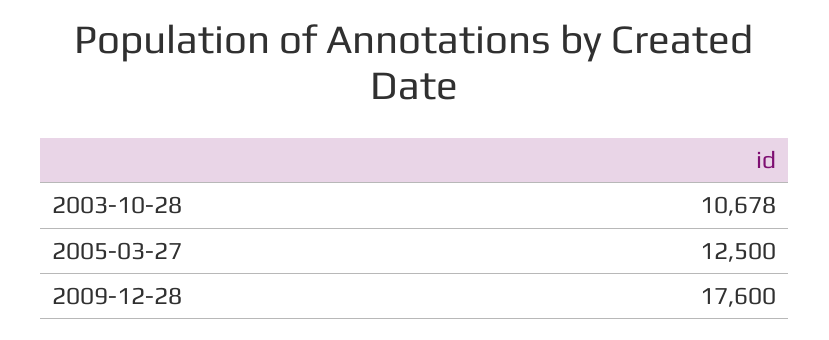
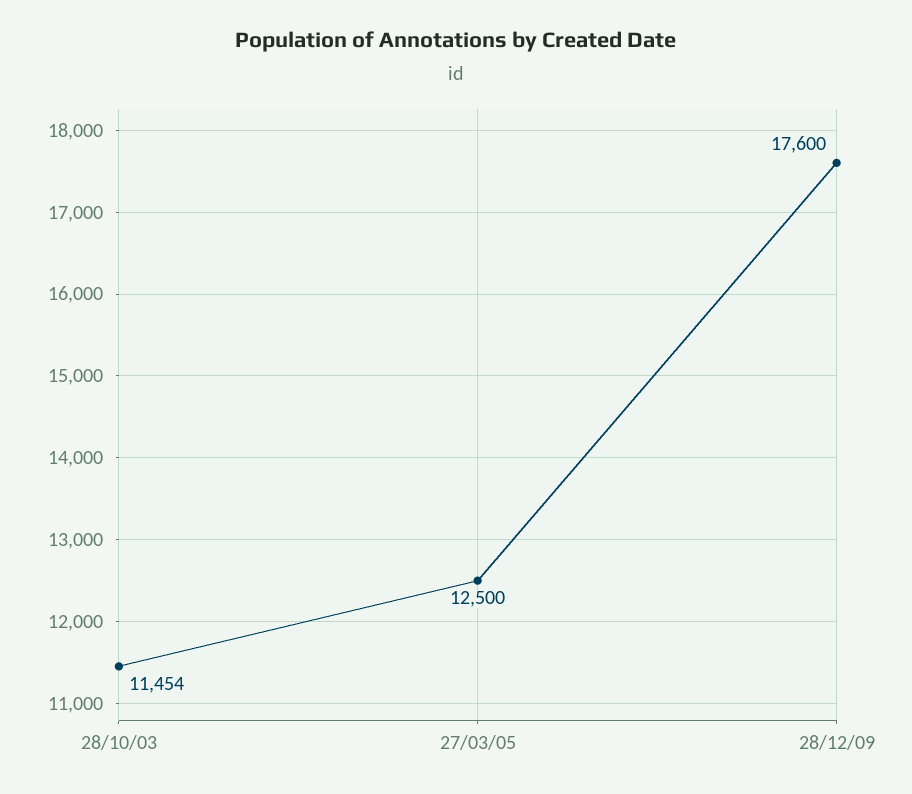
  {
-   "2003-10-28": 10678,
+   "2003-10-28": 11454,
    "2005-03-27": 12500,
    "2009-12-28": 17600
  }

